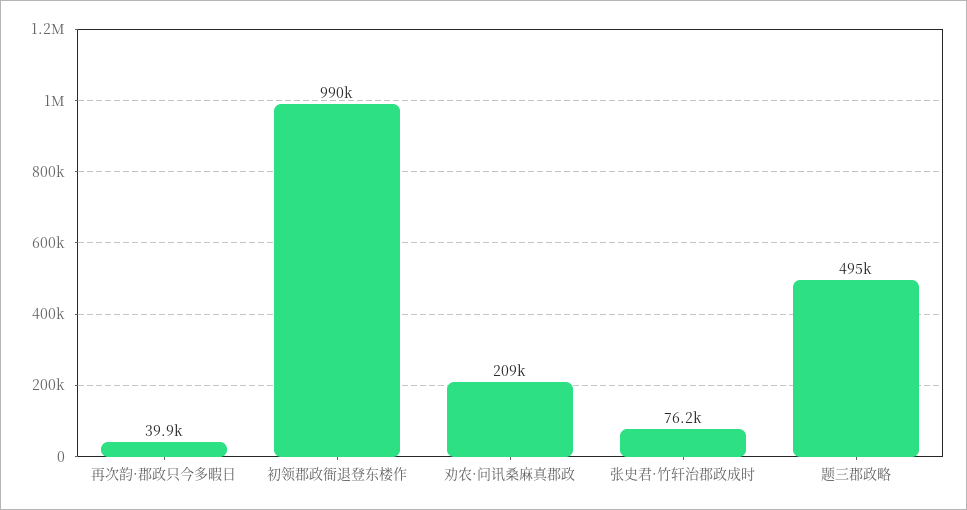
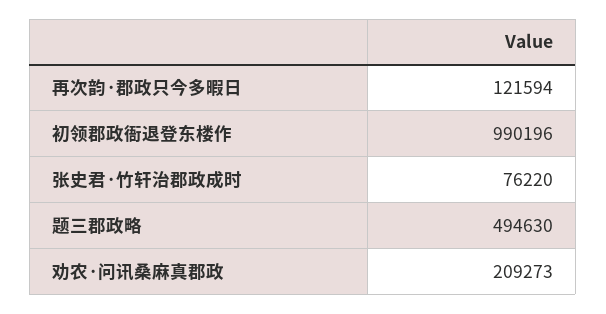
  {
-   "再次韵·郡政只今多暇日": 39900,
+   "再次韵·郡政只今多暇日": 121594,
    "初领郡政衙退登东楼作": 990196,
    "劝农·问讯桑麻真郡政": 209273,
    "张史君·竹轩治郡政成时": 76220,
    "题三郡政略": 494630
  }

